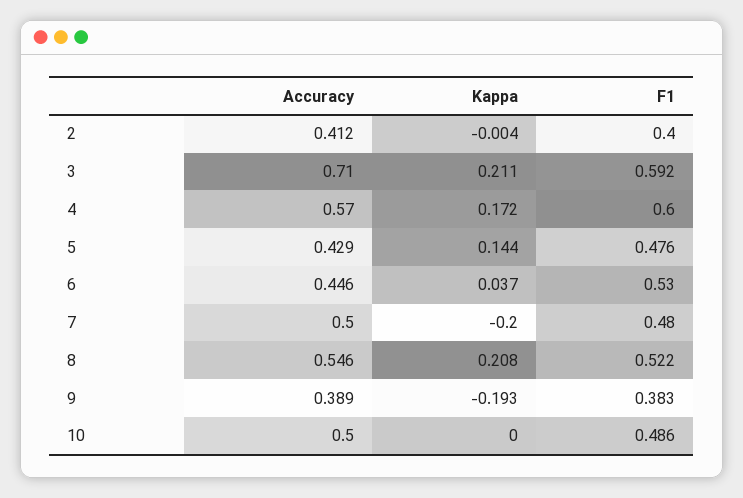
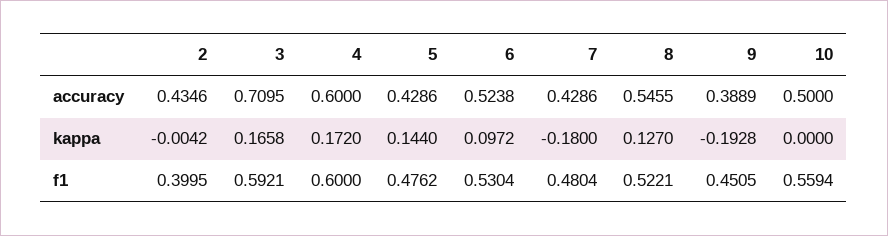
  {
    "Accuracy": {
-     "2": 0.412,
+     "2": 0.4346,
      "3": 0.7095,
-     "4": 0.57,
+     "4": 0.6,
      "5": 0.4286,
-     "6": 0.446,
+     "6": 0.5238,
-     "7": 0.5,
+     "7": 0.4286,
      "8": 0.5455,
      "9": 0.3889,
      "10": 0.5
    },
    "Kappa": {
      "2": -0.0042,
-     "3": 0.211,
+     "3": 0.1658,
      "4": 0.172,
      "5": 0.144,
-     "6": 0.037,
+     "6": 0.0972,
-     "7": -0.2,
+     "7": -0.18,
-     "8": 0.208,
+     "8": 0.127,
      "9": -0.1928,
      "10": 0
    },
    "F1": {
      "2": 0.3995,
      "3": 0.5921,
      "4": 0.6,
      "5": 0.4762,
      "6": 0.5304,
      "7": 0.4804,
      "8": 0.5221,
-     "9": 0.383,
+     "9": 0.4505,
-     "10": 0.486
+     "10": 0.5594
    }
  }

